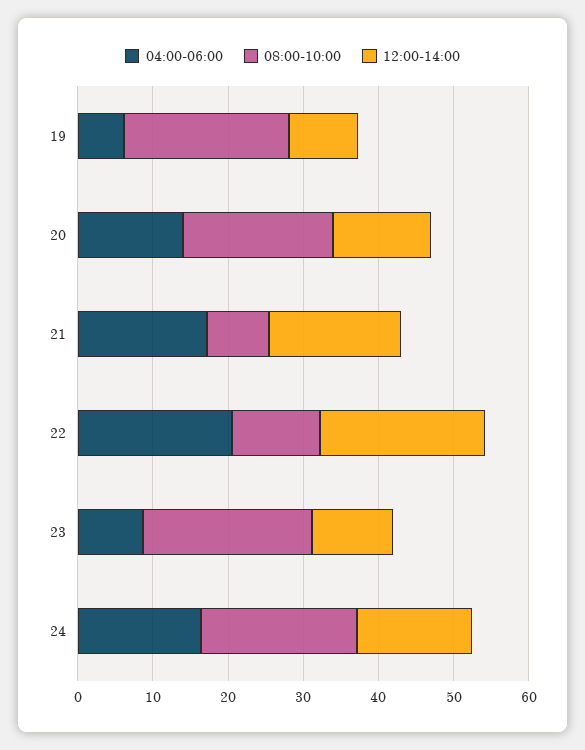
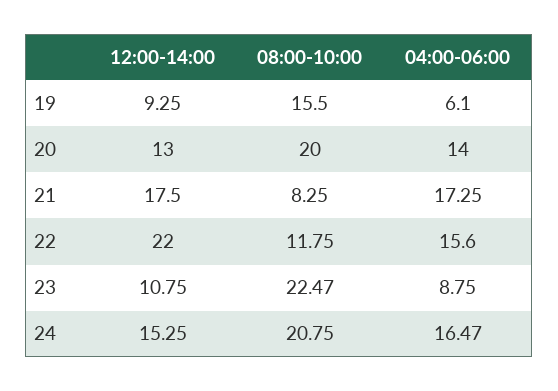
  {
    "04:00-06:00": {
      "19": 6.1,
      "20": 14,
      "21": 17.25,
-     "22": 20,
+     "22": 15.6,
      "23": 8.75,
      "24": 16.47
    },
    "08:00-10:00": {
-     "19": 22,
+     "19": 15.5,
      "20": 20,
      "21": 8.25,
      "22": 11.75,
      "23": 22.47,
      "24": 20.75
    },
    "12:00-14:00": {
      "19": 9.25,
      "20": 13,
      "21": 17.5,
      "22": 22,
      "23": 10.75,
      "24": 15.25
    }
  }

